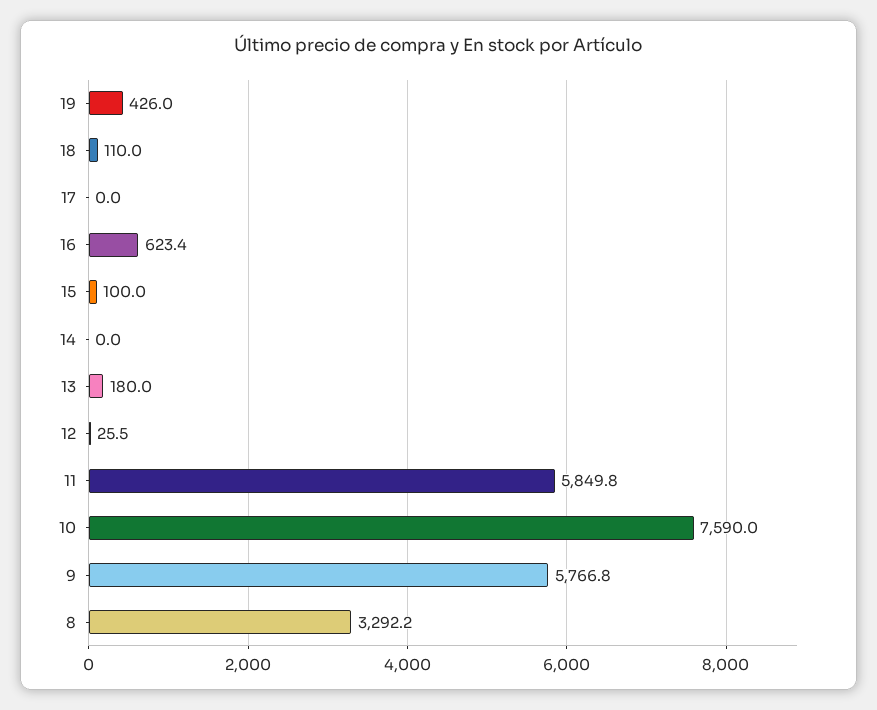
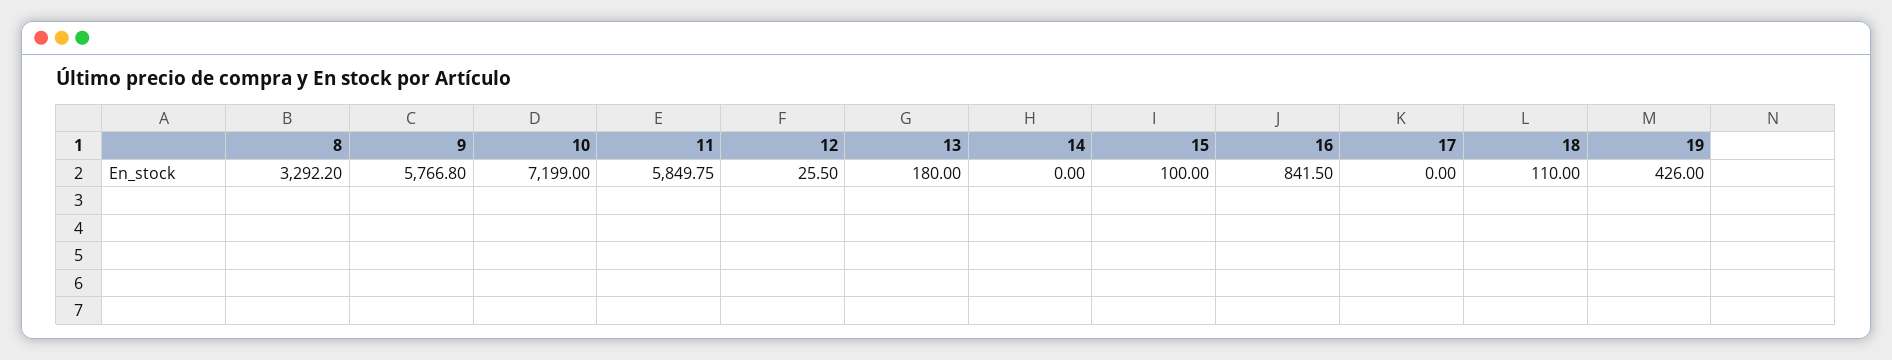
  {
    "19": 426,
    "18": 110,
    "17": 0,
-   "16": 623.4,
+   "16": 841.5,
    "15": 100,
    "14": 0,
    "13": 180,
    "12": 25.5,
    "11": 5849.75,
-   "10": 7590,
+   "10": 7199,
    "9": 5766.8,
    "8": 3292.2
  }

